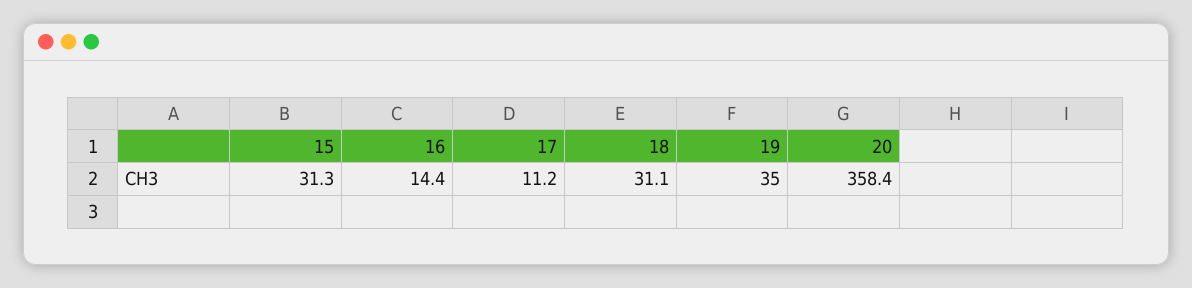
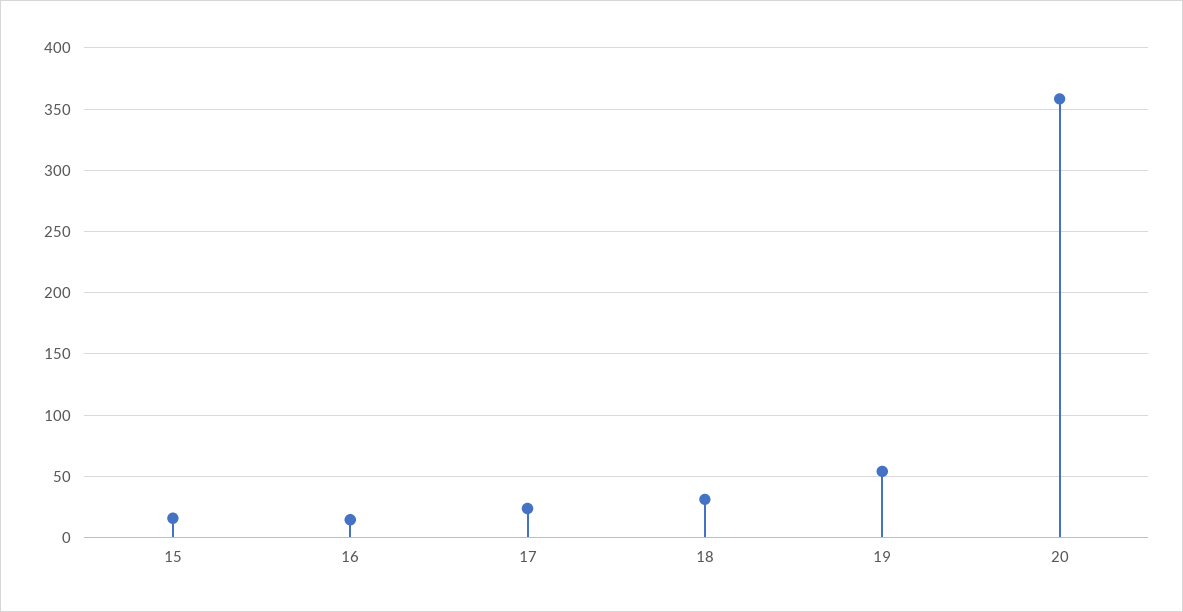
  {
-   "15": 31.3,
+   "15": 15,
    "16": 14.4,
-   "17": 11.2,
+   "17": 25,
    "18": 31.1,
-   "19": 35,
+   "19": 55,
    "20": 358.4
  }

